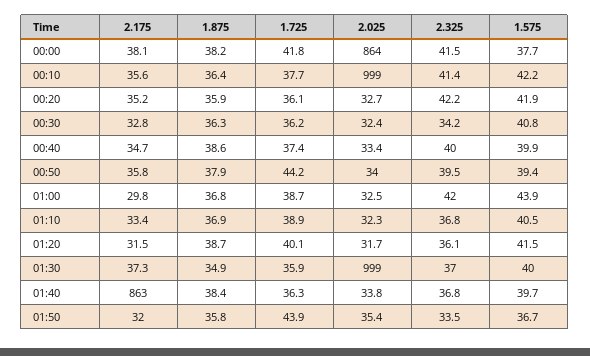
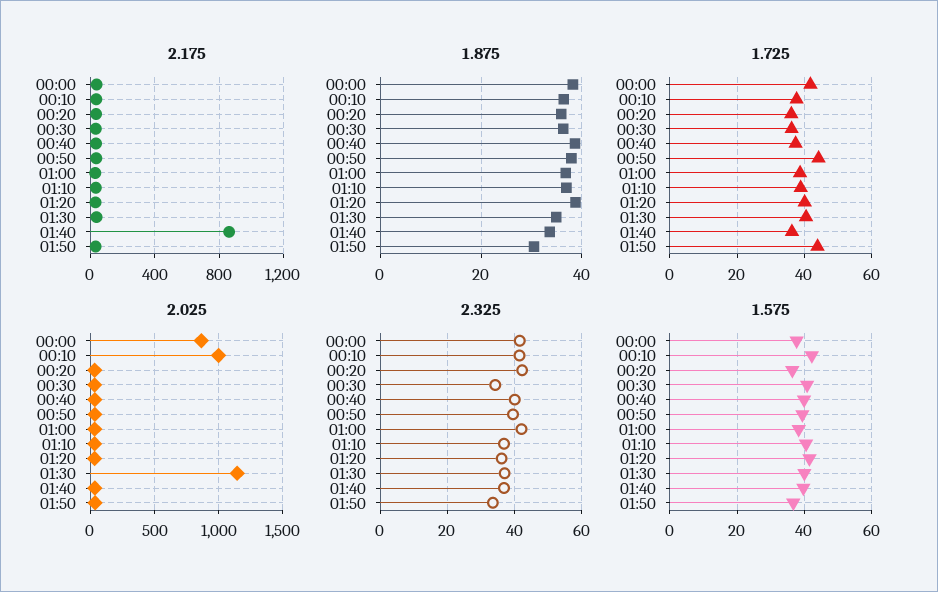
  {
    "2.175": {
      "00:00": 38.1,
      "00:10": 35.6,
      "00:20": 35.2,
      "00:30": 32.8,
      "00:40": 34.7,
      "00:50": 35.8,
      "01:00": 29.8,
      "01:10": 33.4,
      "01:20": 31.5,
      "01:30": 37.3,
      "01:40": 863,
      "01:50": 32
    },
    "1.875": {
      "00:00": 38.2,
      "00:10": 36.4,
      "00:20": 35.9,
      "00:30": 36.3,
      "00:40": 38.6,
      "00:50": 37.9,
      "01:00": 36.8,
      "01:10": 36.9,
      "01:20": 38.7,
      "01:30": 34.9,
-     "01:40": 38.4,
+     "01:40": 34,
-     "01:50": 35.8
+     "01:50": 30
    },
    "1.725": {
      "00:00": 41.8,
      "00:10": 37.7,
      "00:20": 36.1,
      "00:30": 36.2,
      "00:40": 37.4,
      "00:50": 44.2,
      "01:00": 38.7,
      "01:10": 38.9,
      "01:20": 40.1,
-     "01:30": 35.9,
+     "01:30": 40,
      "01:40": 36.3,
      "01:50": 43.9
    },
    "2.025": {
      "00:00": 864,
      "00:10": 999,
      "00:20": 32.7,
      "00:30": 32.4,
      "00:40": 33.4,
      "00:50": 34,
      "01:00": 32.5,
      "01:10": 32.3,
      "01:20": 31.7,
-     "01:30": 999,
+     "01:30": 1150,
      "01:40": 33.8,
      "01:50": 35.4
    },
    "2.325": {
      "00:00": 41.5,
      "00:10": 41.4,
      "00:20": 42.2,
      "00:30": 34.2,
      "00:40": 40,
      "00:50": 39.5,
      "01:00": 42,
      "01:10": 36.8,
      "01:20": 36.1,
      "01:30": 37,
      "01:40": 36.8,
      "01:50": 33.5
    },
    "1.575": {
      "00:00": 37.7,
      "00:10": 42.2,
-     "00:20": 41.9,
+     "00:20": 36,
      "00:30": 40.8,
      "00:40": 39.9,
      "00:50": 39.4,
-     "01:00": 43.9,
+     "01:00": 38,
      "01:10": 40.5,
      "01:20": 41.5,
      "01:30": 40,
      "01:40": 39.7,
      "01:50": 36.7
    }
  }

